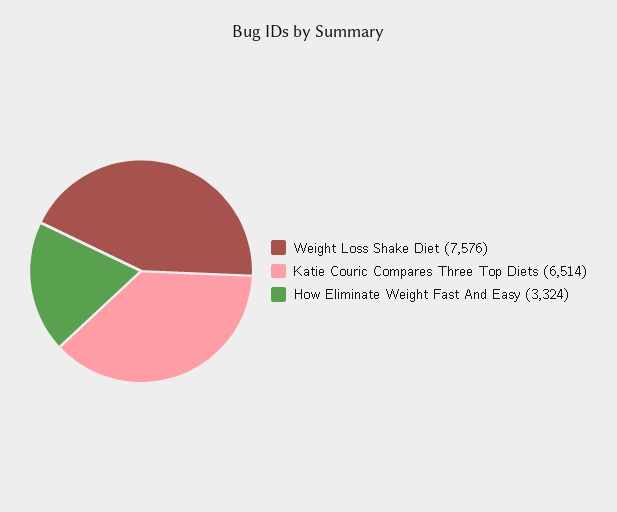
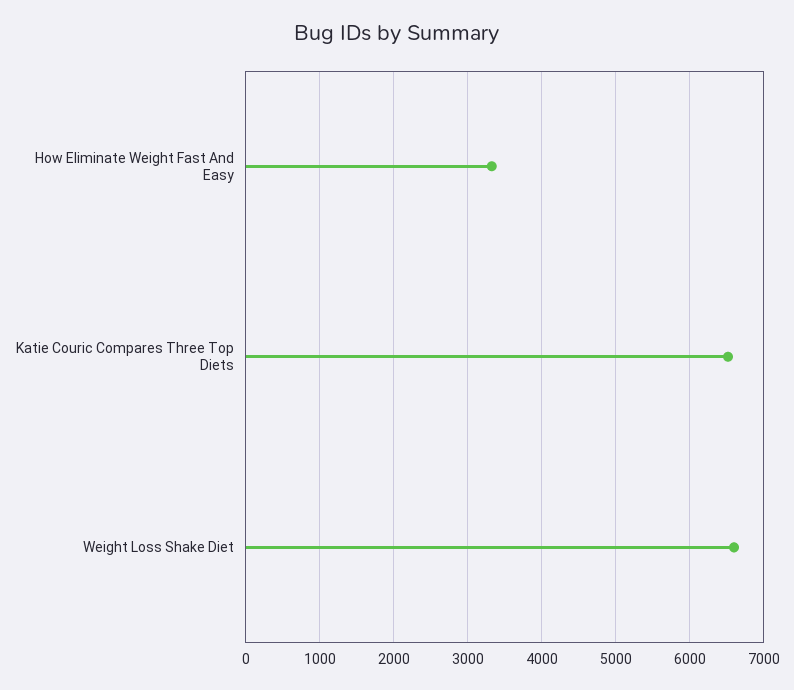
  {
-   "Weight Loss Shake Diet": 7576,
+   "Weight Loss Shake Diet": 6600,
    "Katie Couric Compares Three Top Diets": 6514,
    "How Eliminate Weight Fast And Easy": 3324
  }

